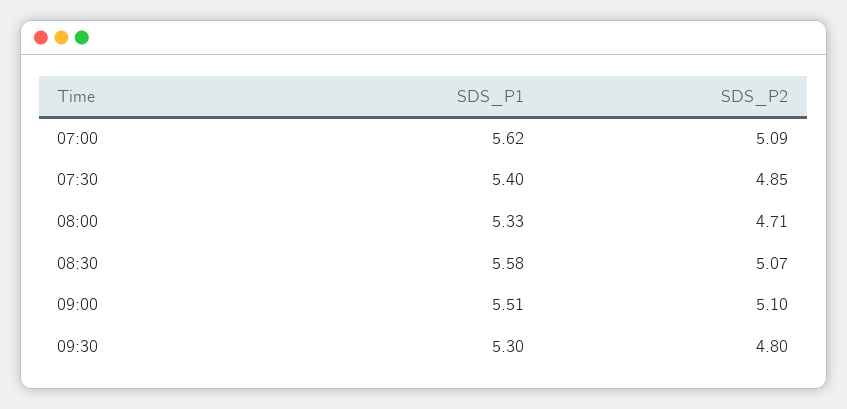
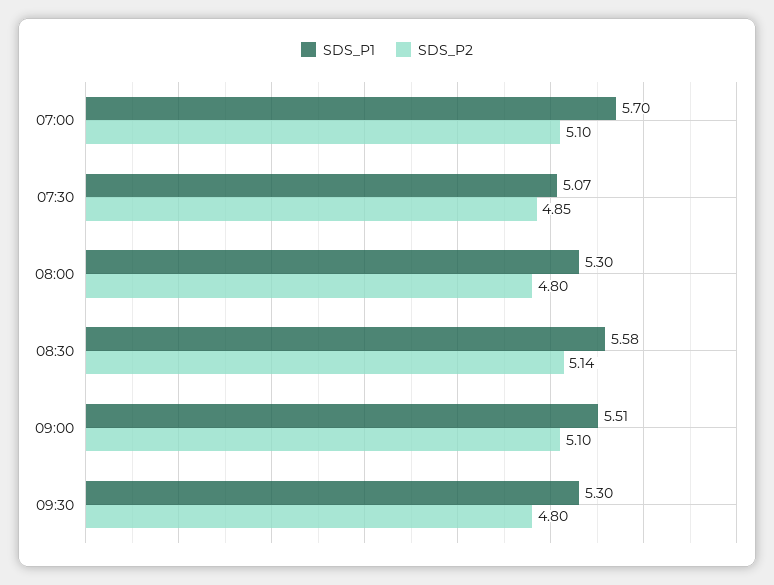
  {
    "SDS_P1": {
-     "07:00": 5.62,
+     "07:00": 5.7,
-     "07:30": 5.4,
+     "07:30": 5.07,
-     "08:00": 5.33,
+     "08:00": 5.3,
      "08:30": 5.58,
      "09:00": 5.51,
      "09:30": 5.3
    },
    "SDS_P2": {
-     "07:00": 5.09,
+     "07:00": 5.1,
      "07:30": 4.85,
-     "08:00": 4.71,
+     "08:00": 4.8,
-     "08:30": 5.07,
+     "08:30": 5.14,
      "09:00": 5.1,
      "09:30": 4.8
    }
  }

